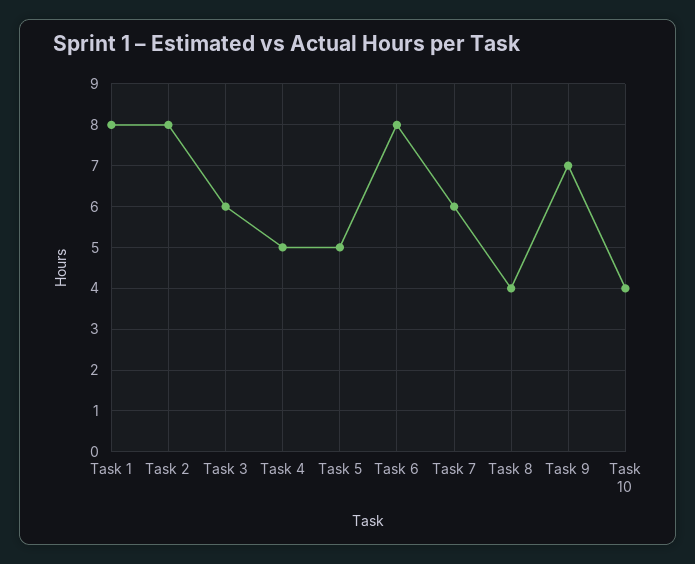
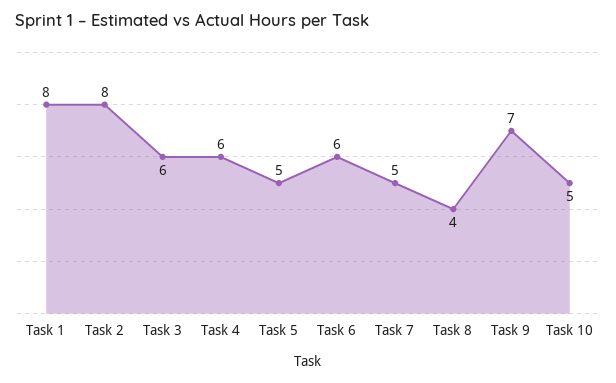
  {
    "Task 1": 8,
    "Task 2": 8,
    "Task 3": 6,
-   "Task 4": 5,
+   "Task 4": 6,
    "Task 5": 5,
-   "Task 6": 8,
+   "Task 6": 6,
-   "Task 7": 6,
+   "Task 7": 5,
    "Task 8": 4,
    "Task 9": 7,
-   "Task 10": 4
+   "Task 10": 5
  }

